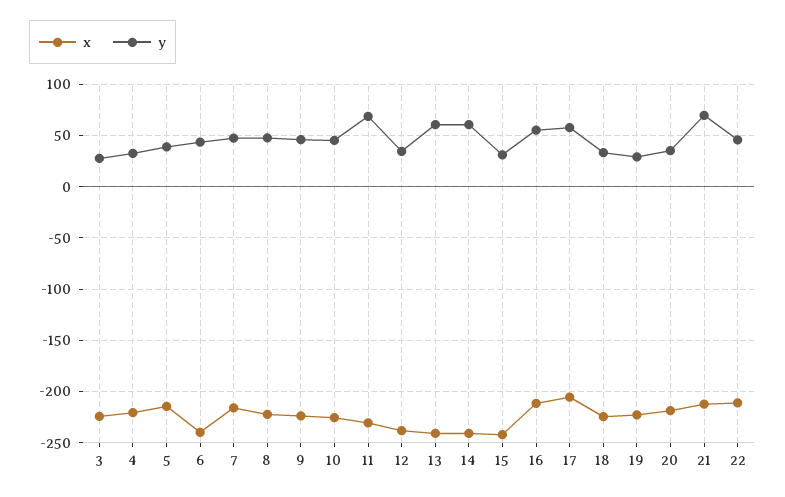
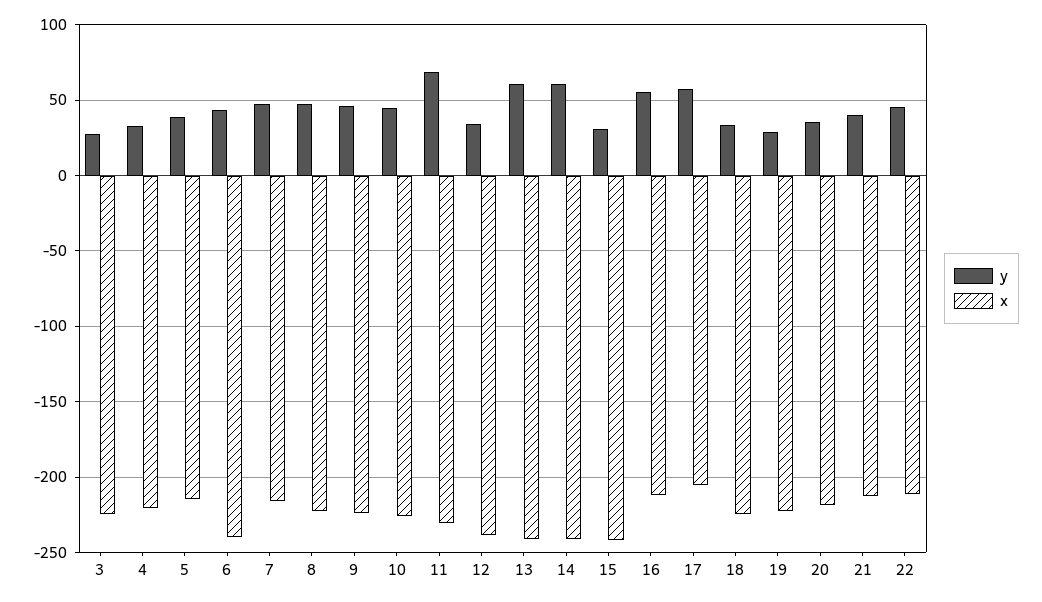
  {
    "x": {
      "3": -225,
      "4": -220,
      "5": -215,
      "6": -240,
      "7": -215,
      "8": -220,
      "9": -225,
      "10": -225,
      "11": -230,
      "12": -240,
      "13": -240,
      "14": -240,
      "15": -240,
      "16": -210,
      "17": -205,
      "18": -225,
      "19": -225,
      "20": -220,
      "21": -210,
      "22": -210
    },
    "y": {
      "3": 30,
      "4": 35,
      "5": 40,
      "6": 45,
      "7": 45,
      "8": 50,
      "9": 45,
      "10": 45,
      "11": 70,
      "12": 35,
      "13": 60,
      "14": 60,
      "15": 30,
      "16": 55,
      "17": 60,
      "18": 35,
      "19": 30,
      "20": 35,
-     "21": 70,
+     "21": 40,
      "22": 45
    }
  }

